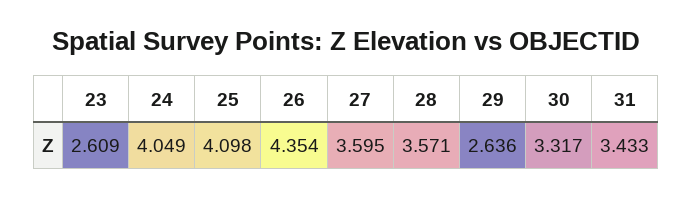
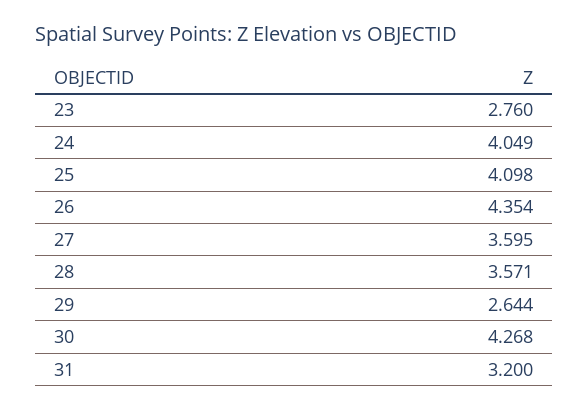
  {
-   "23": 2.609,
+   "23": 2.76,
    "24": 4.049,
    "25": 4.098,
    "26": 4.354,
    "27": 3.595,
    "28": 3.571,
-   "29": 2.636,
+   "29": 2.644,
-   "30": 3.317,
+   "30": 4.268,
-   "31": 3.433
+   "31": 3.2
  }

